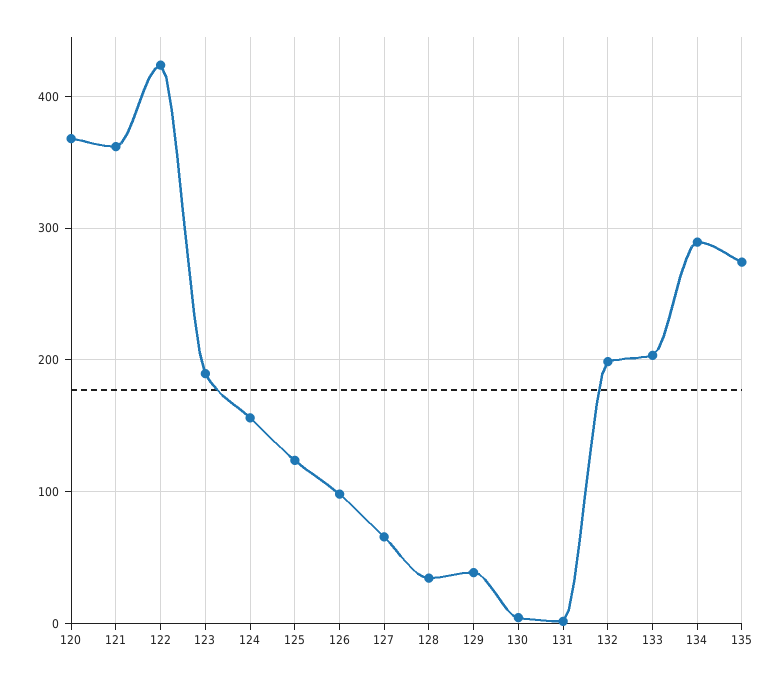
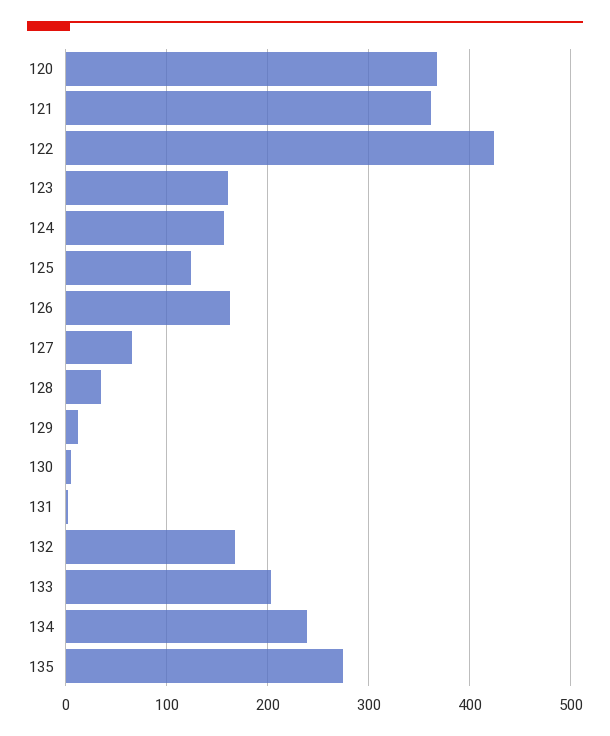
  {
    "120": 370,
    "121": 360,
    "122": 420,
-   "123": 190,
+   "123": 160,
    "124": 160,
    "125": 120,
-   "126": 100,
+   "126": 160,
    "127": 70,
    "128": 30,
-   "129": 40,
+   "129": 10,
    "130": 0,
    "131": 0,
-   "132": 200,
+   "132": 170,
    "133": 200,
-   "134": 290,
+   "134": 240,
    "135": 270
  }

